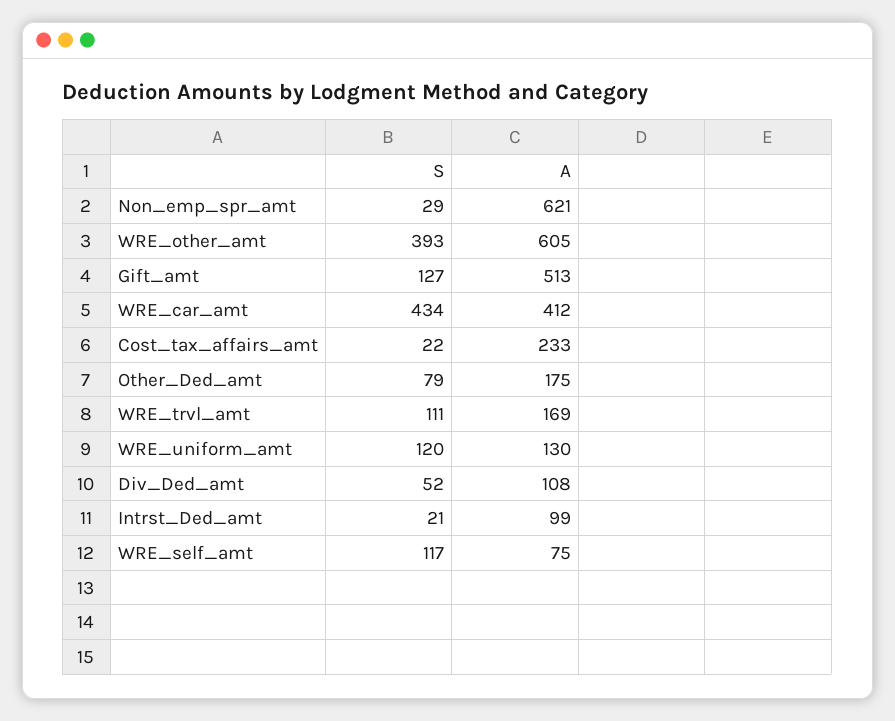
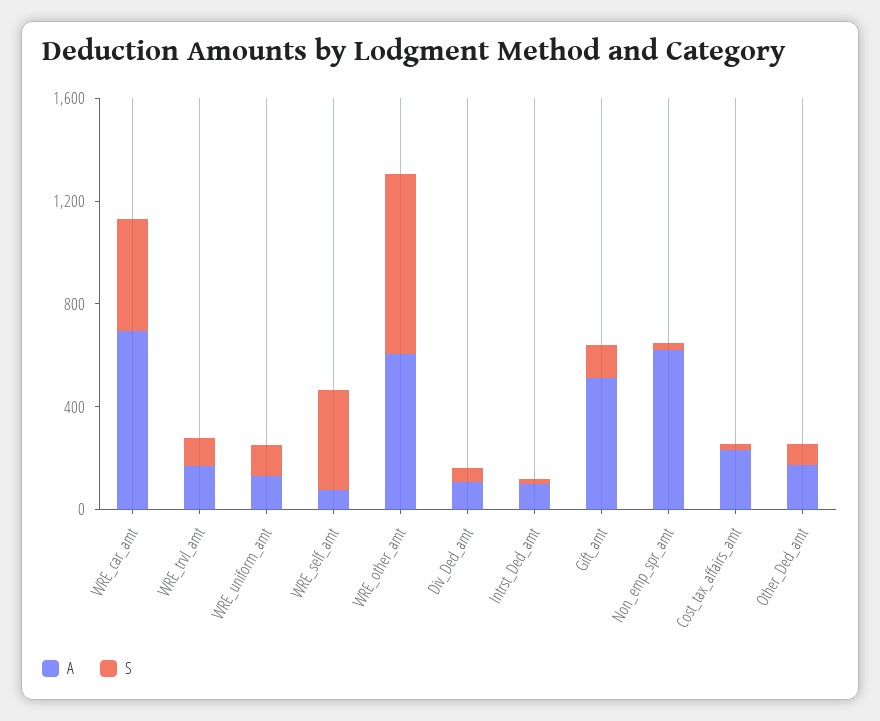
  {
    "S": {
      "Non_emp_spr_amt": 29,
-     "WRE_other_amt": 393,
+     "WRE_other_amt": 700,
      "Gift_amt": 127,
      "WRE_car_amt": 434,
      "Cost_tax_affairs_amt": 22,
      "Other_Ded_amt": 79,
      "WRE_trvl_amt": 111,
      "WRE_uniform_amt": 120,
      "Div_Ded_amt": 52,
      "Intrst_Ded_amt": 21,
-     "WRE_self_amt": 117
+     "WRE_self_amt": 400
    },
    "A": {
      "Non_emp_spr_amt": 621,
      "WRE_other_amt": 605,
      "Gift_amt": 513,
-     "WRE_car_amt": 412,
+     "WRE_car_amt": 700,
      "Cost_tax_affairs_amt": 233,
      "Other_Ded_amt": 175,
      "WRE_trvl_amt": 169,
      "WRE_uniform_amt": 130,
      "Div_Ded_amt": 108,
      "Intrst_Ded_amt": 99,
      "WRE_self_amt": 75
    }
  }

